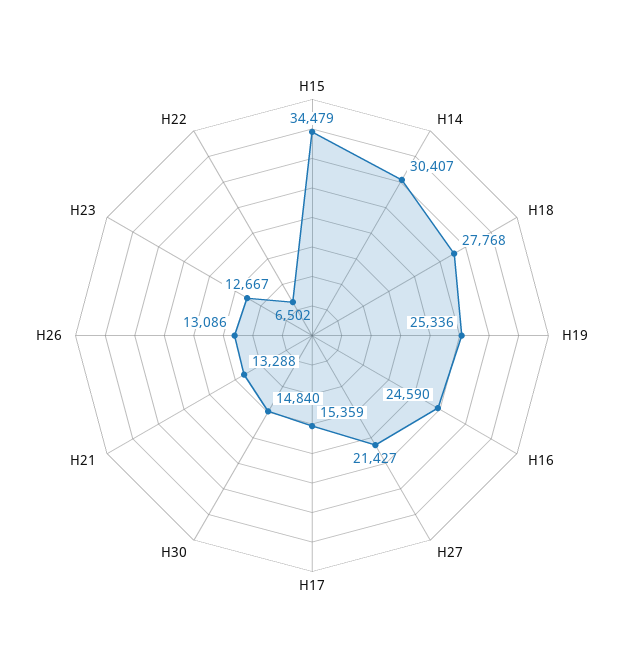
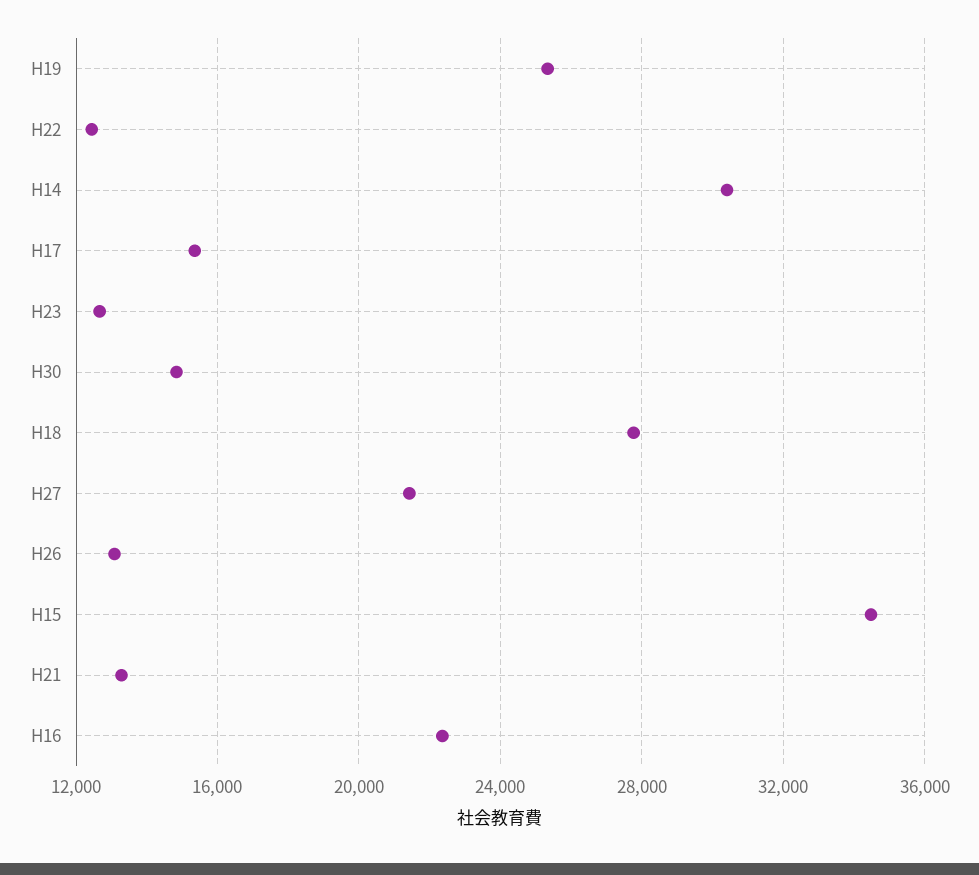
  {
    "H15": 34479,
    "H14": 30407,
    "H18": 27768,
    "H19": 25336,
-   "H16": 24590,
+   "H16": 22500,
    "H27": 21427,
    "H17": 15359,
    "H30": 14840,
    "H21": 13288,
    "H26": 13086,
    "H23": 12667,
-   "H22": 6502
+   "H22": 12500
  }

